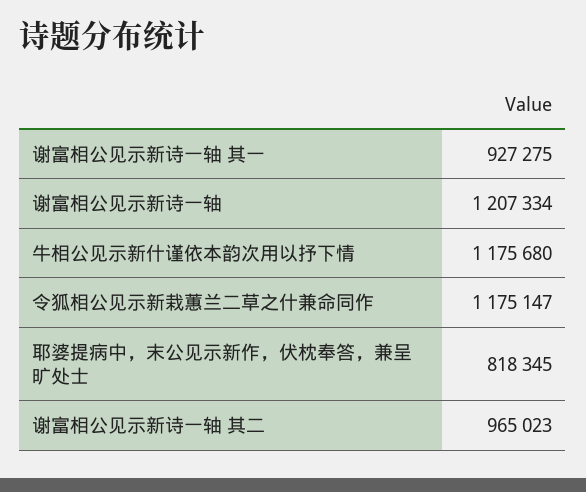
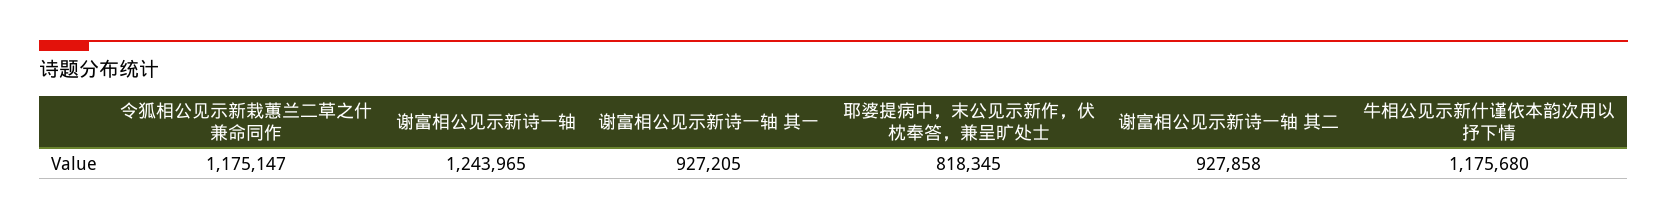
  {
-   "谢富相公见示新诗一轴 其一": 927275,
+   "谢富相公见示新诗一轴 其一": 927205,
-   "谢富相公见示新诗一轴": 1207334,
+   "谢富相公见示新诗一轴": 1243965,
    "牛相公见示新什谨依本韵次用以抒下情": 1175680,
    "令狐相公见示新栽蕙兰二草之什兼命同作": 1175147,
    "耶婆提病中，末公见示新作，伏枕奉答，兼呈旷处士": 818345,
-   "谢富相公见示新诗一轴 其二": 965023
+   "谢富相公见示新诗一轴 其二": 927858
  }

